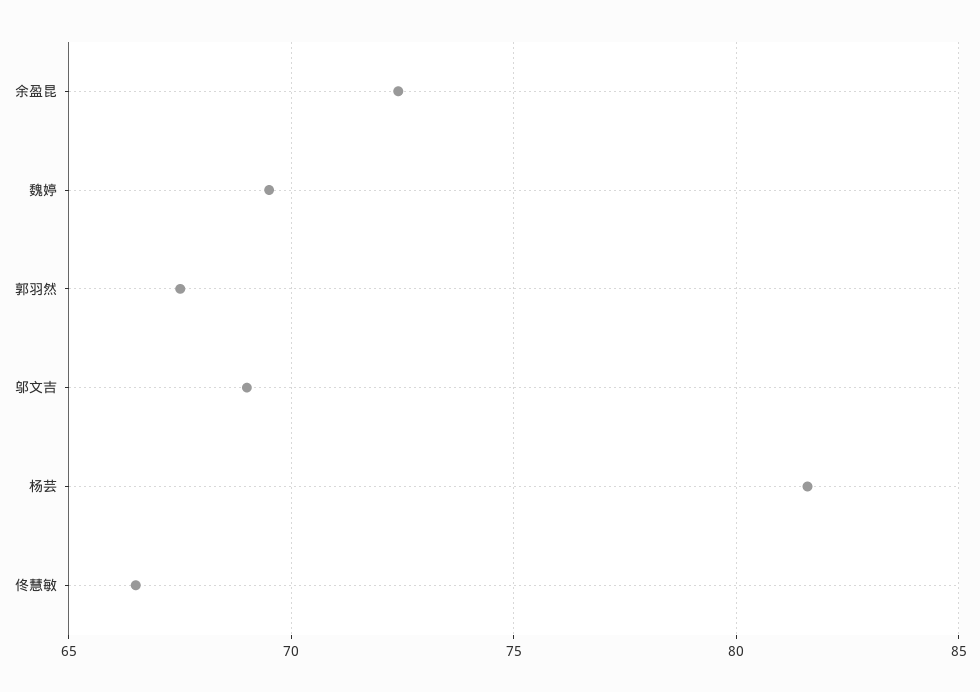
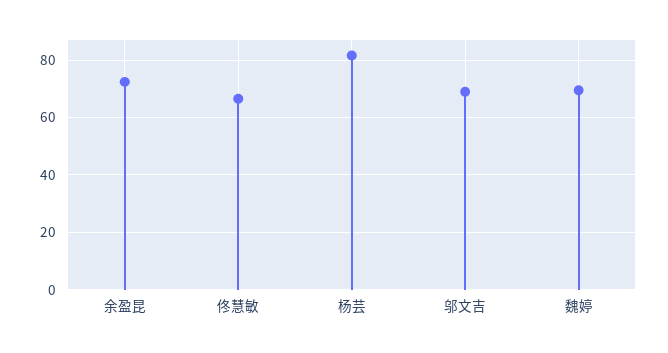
  {
    "余盈昆": 72.5,
    "魏婷": 69.5,
-   "郭羽然": 67.5,
    "邬文吉": 69,
    "杨芸": 81.5,
    "佟慧敏": 66.5
  }

